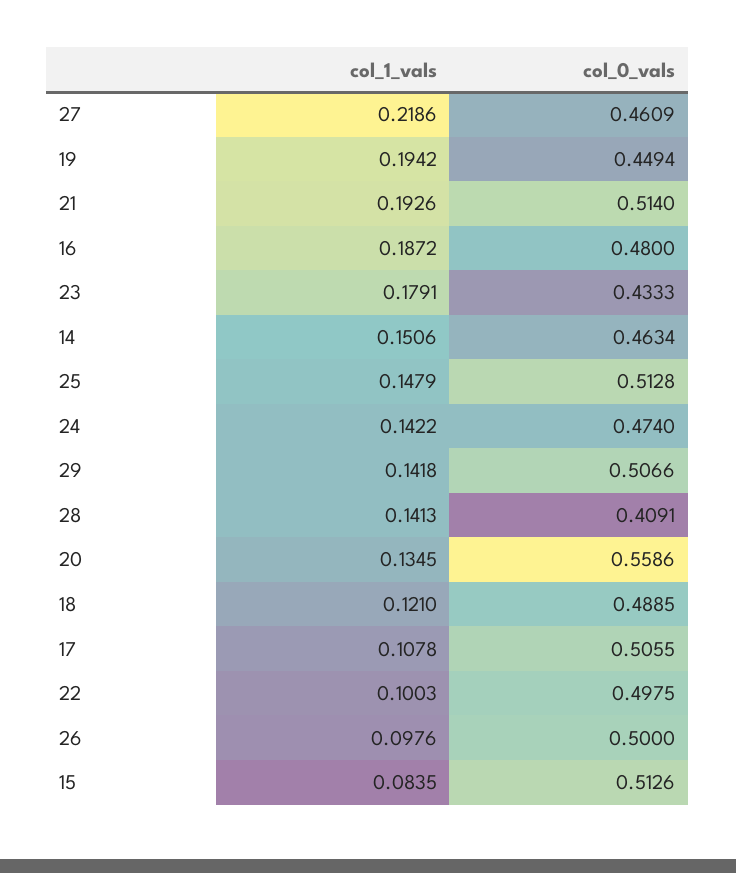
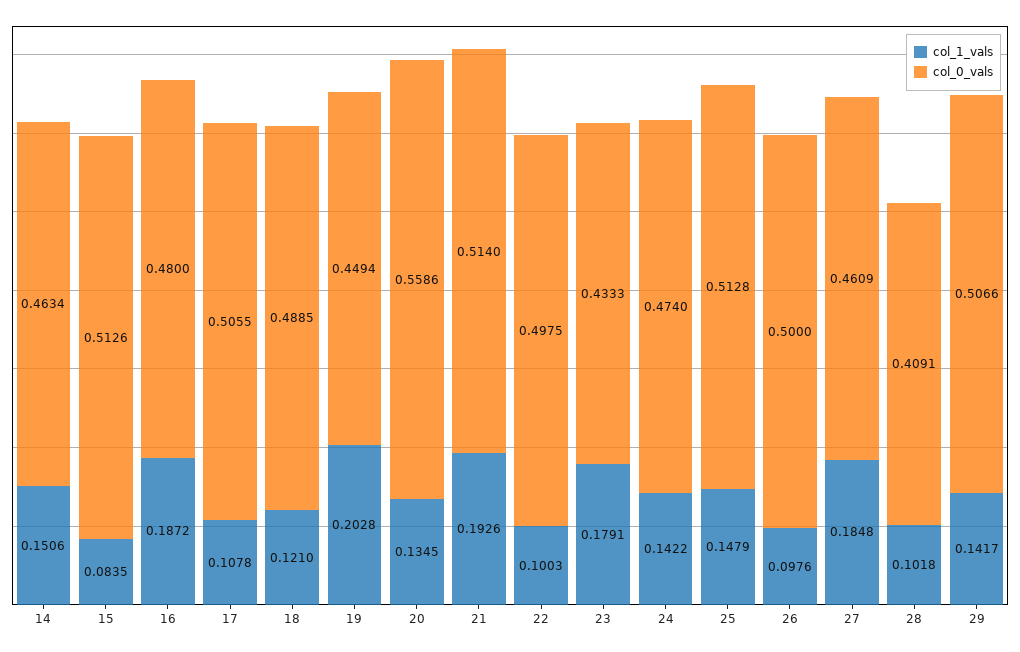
  {
    "col_1_vals": {
-     "27": 0.2186,
+     "27": 0.1848,
-     "19": 0.1942,
+     "19": 0.2028,
      "21": 0.1926,
      "16": 0.1872,
      "23": 0.1791,
      "14": 0.1506,
      "25": 0.1479,
      "24": 0.1422,
-     "29": 0.1418,
+     "29": 0.1417,
-     "28": 0.1413,
+     "28": 0.1018,
      "20": 0.1345,
      "18": 0.121,
      "17": 0.1078,
      "22": 0.1003,
      "26": 0.0976,
      "15": 0.0835
    },
    "col_0_vals": {
      "27": 0.4609,
      "19": 0.4494,
      "21": 0.514,
      "16": 0.48,
      "23": 0.4333,
      "14": 0.4634,
      "25": 0.5128,
      "24": 0.474,
      "29": 0.5066,
      "28": 0.4091,
      "20": 0.5586,
      "18": 0.4885,
      "17": 0.5055,
      "22": 0.4975,
      "26": 0.5,
      "15": 0.5126
    }
  }

